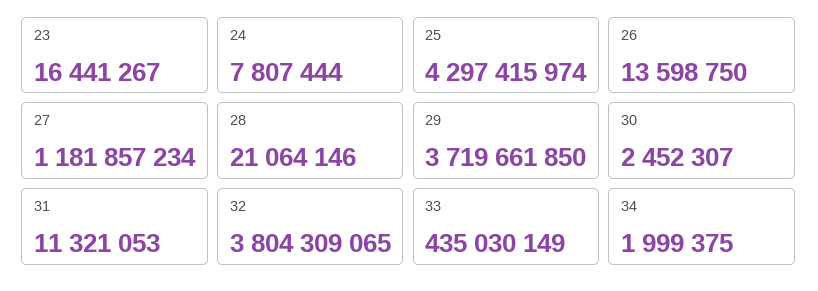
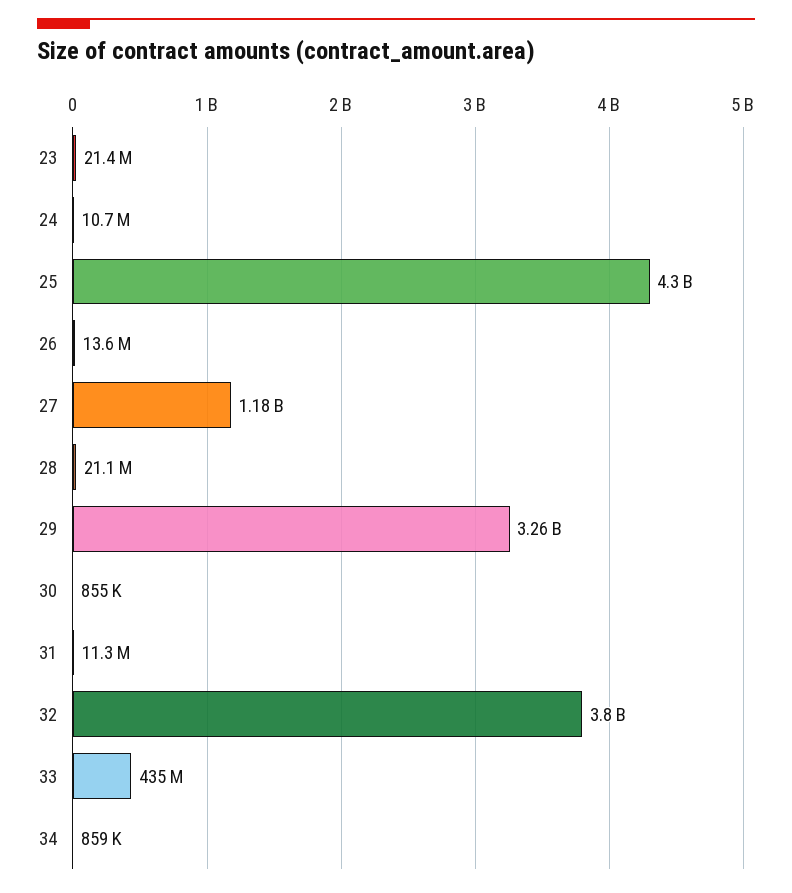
  {
-   "23": 16441267,
+   "23": 21400000,
-   "24": 7807444,
+   "24": 10700000,
    "25": 4297415974,
    "26": 13598750,
    "27": 1181857234,
    "28": 21064146,
-   "29": 3719661850,
+   "29": 3260000000,
-   "30": 2452307,
+   "30": 855000,
    "31": 11321053,
    "32": 3804309065,
    "33": 435030149,
-   "34": 1999375
+   "34": 859000
  }

